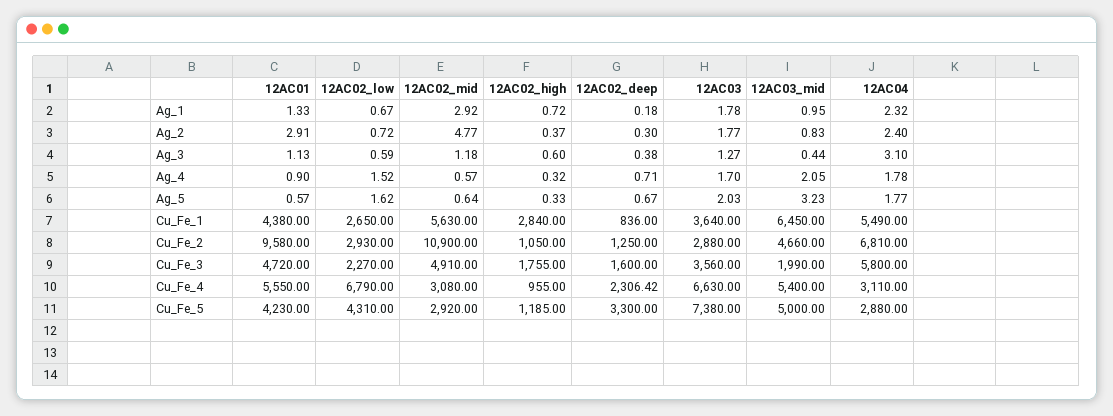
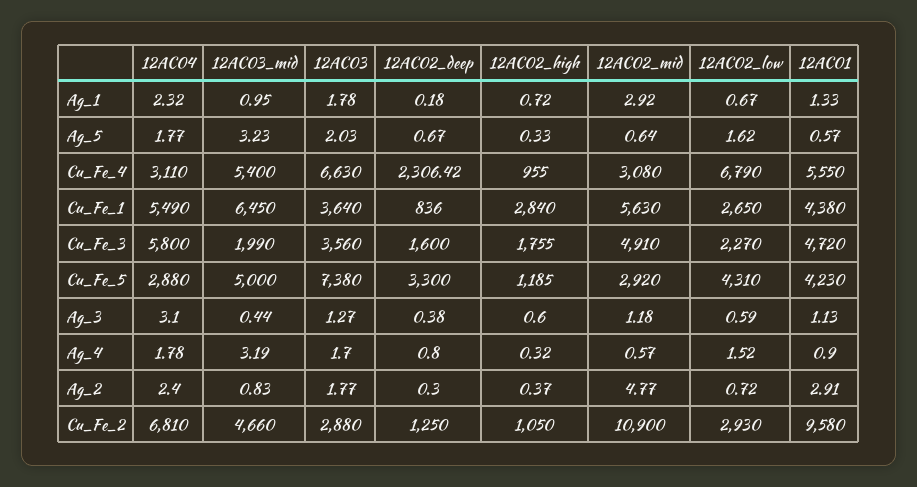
  {
    "12AC01": {
      "Ag_1": 1.33,
      "Ag_2": 2.91,
      "Ag_3": 1.13,
      "Ag_4": 0.9,
      "Ag_5": 0.57,
      "Cu_Fe_1": 4380,
      "Cu_Fe_2": 9580,
      "Cu_Fe_3": 4720,
      "Cu_Fe_4": 5550,
      "Cu_Fe_5": 4230
    },
    "12AC02_low": {
      "Ag_1": 0.67,
      "Ag_2": 0.72,
      "Ag_3": 0.59,
      "Ag_4": 1.52,
      "Ag_5": 1.62,
      "Cu_Fe_1": 2650,
      "Cu_Fe_2": 2930,
      "Cu_Fe_3": 2270,
      "Cu_Fe_4": 6790,
      "Cu_Fe_5": 4310
    },
    "12AC02_mid": {
      "Ag_1": 2.92,
      "Ag_2": 4.77,
      "Ag_3": 1.18,
      "Ag_4": 0.57,
      "Ag_5": 0.64,
      "Cu_Fe_1": 5630,
      "Cu_Fe_2": 10900,
      "Cu_Fe_3": 4910,
      "Cu_Fe_4": 3080,
      "Cu_Fe_5": 2920
    },
    "12AC02_high": {
      "Ag_1": 0.72,
      "Ag_2": 0.37,
      "Ag_3": 0.6,
      "Ag_4": 0.32,
      "Ag_5": 0.33,
      "Cu_Fe_1": 2840,
      "Cu_Fe_2": 1050,
      "Cu_Fe_3": 1755,
      "Cu_Fe_4": 955,
      "Cu_Fe_5": 1185
    },
    "12AC02_deep": {
      "Ag_1": 0.18,
      "Ag_2": 0.3,
      "Ag_3": 0.38,
-     "Ag_4": 0.71,
+     "Ag_4": 0.8,
      "Ag_5": 0.67,
      "Cu_Fe_1": 836,
      "Cu_Fe_2": 1250,
      "Cu_Fe_3": 1600,
      "Cu_Fe_4": 2306.42,
      "Cu_Fe_5": 3300
    },
    "12AC03": {
      "Ag_1": 1.78,
      "Ag_2": 1.77,
      "Ag_3": 1.27,
      "Ag_4": 1.7,
      "Ag_5": 2.03,
      "Cu_Fe_1": 3640,
      "Cu_Fe_2": 2880,
      "Cu_Fe_3": 3560,
      "Cu_Fe_4": 6630,
      "Cu_Fe_5": 7380
    },
    "12AC03_mid": {
      "Ag_1": 0.95,
      "Ag_2": 0.83,
      "Ag_3": 0.44,
-     "Ag_4": 2.05,
+     "Ag_4": 3.19,
      "Ag_5": 3.23,
      "Cu_Fe_1": 6450,
      "Cu_Fe_2": 4660,
      "Cu_Fe_3": 1990,
      "Cu_Fe_4": 5400,
      "Cu_Fe_5": 5000
    },
    "12AC04": {
      "Ag_1": 2.32,
      "Ag_2": 2.4,
      "Ag_3": 3.1,
      "Ag_4": 1.78,
      "Ag_5": 1.77,
      "Cu_Fe_1": 5490,
      "Cu_Fe_2": 6810,
      "Cu_Fe_3": 5800,
      "Cu_Fe_4": 3110,
      "Cu_Fe_5": 2880
    }
  }

